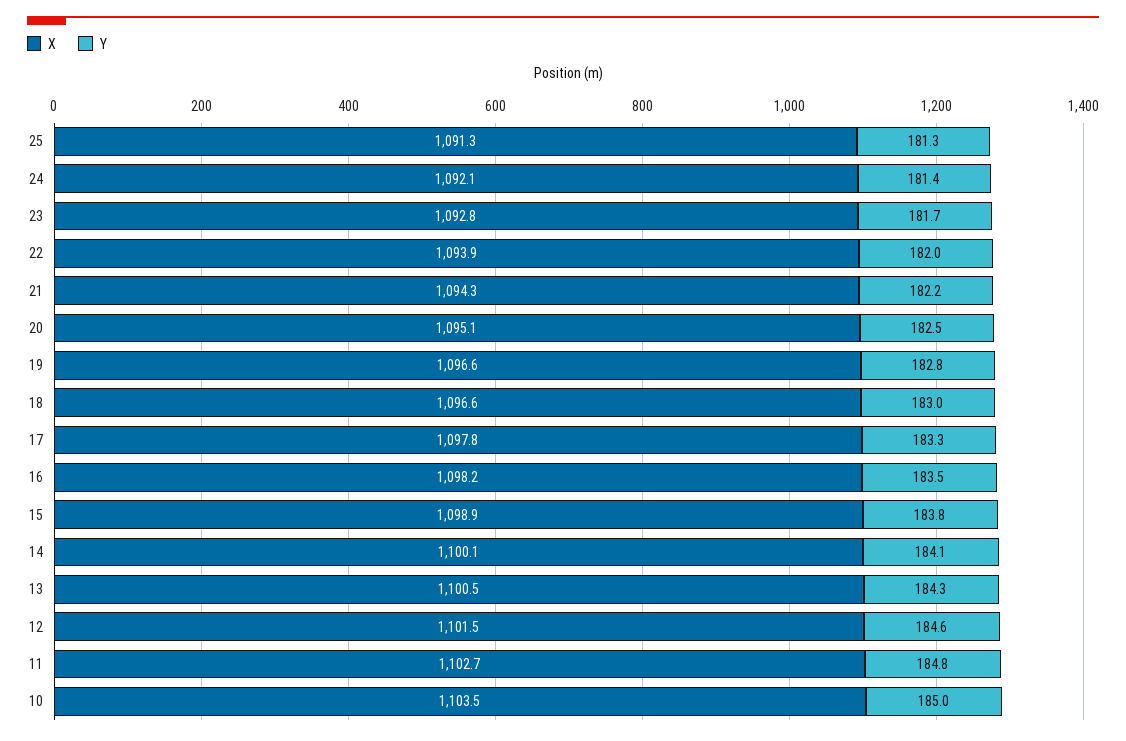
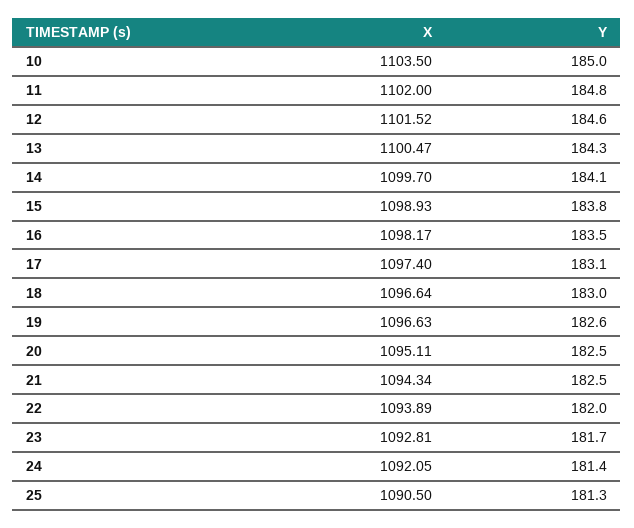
  {
    "X": {
-     "25": 1091.3,
+     "25": 1090.5,
      "24": 1092.05,
      "23": 1092.81,
      "22": 1093.89,
      "21": 1094.34,
      "20": 1095.11,
      "19": 1096.63,
      "18": 1096.64,
-     "17": 1097.8,
+     "17": 1097.4,
      "16": 1098.17,
      "15": 1098.93,
-     "14": 1100.1,
+     "14": 1099.7,
      "13": 1100.47,
      "12": 1101.52,
-     "11": 1102.7,
+     "11": 1102,
      "10": 1103.5
    },
    "Y": {
      "25": 181.3,
      "24": 181.4,
      "23": 181.7,
      "22": 182,
-     "21": 182.2,
+     "21": 182.5,
      "20": 182.5,
-     "19": 182.8,
+     "19": 182.6,
      "18": 183,
-     "17": 183.3,
+     "17": 183.1,
      "16": 183.5,
      "15": 183.8,
      "14": 184.1,
      "13": 184.3,
      "12": 184.6,
      "11": 184.8,
      "10": 185
    }
  }

